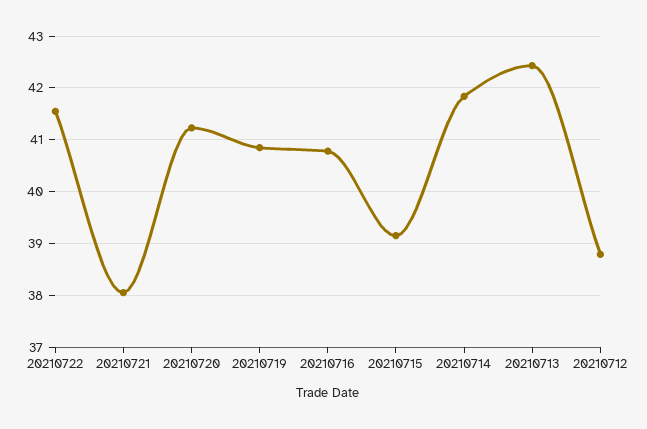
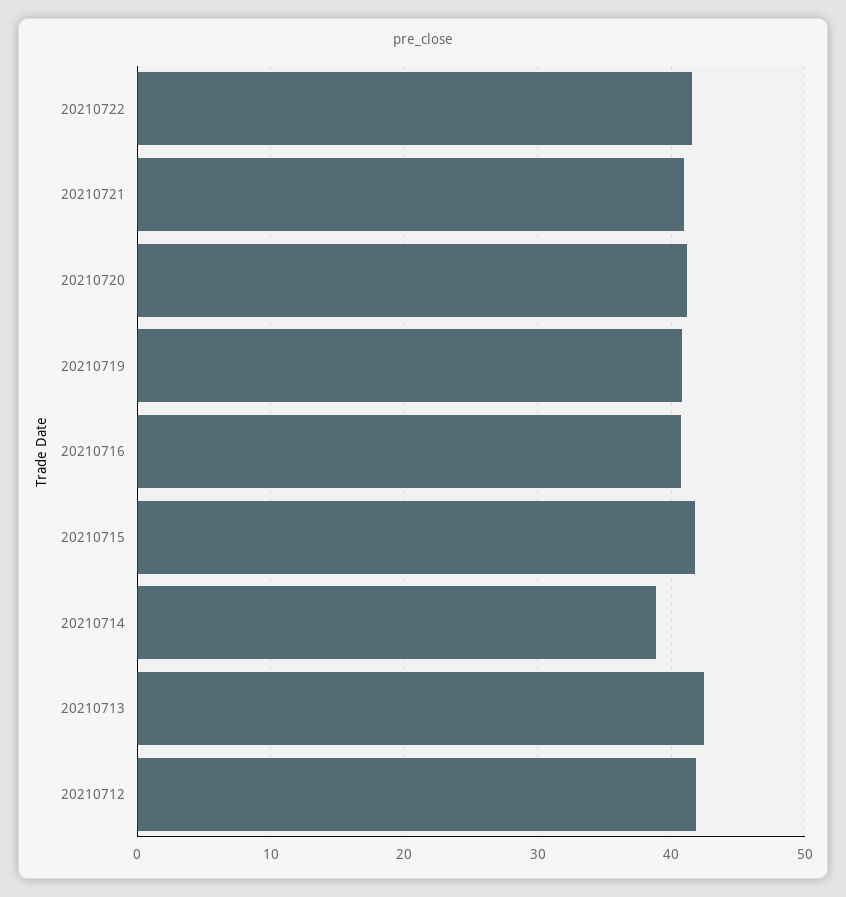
  {
    "20210722": 41.6,
-   "20210721": 38,
+   "20210721": 41,
    "20210720": 41.2,
    "20210719": 40.8,
    "20210716": 40.8,
-   "20210715": 39.2,
+   "20210715": 42,
-   "20210714": 41.8,
+   "20210714": 39,
    "20210713": 42.4,
-   "20210712": 38.8
+   "20210712": 42
  }

